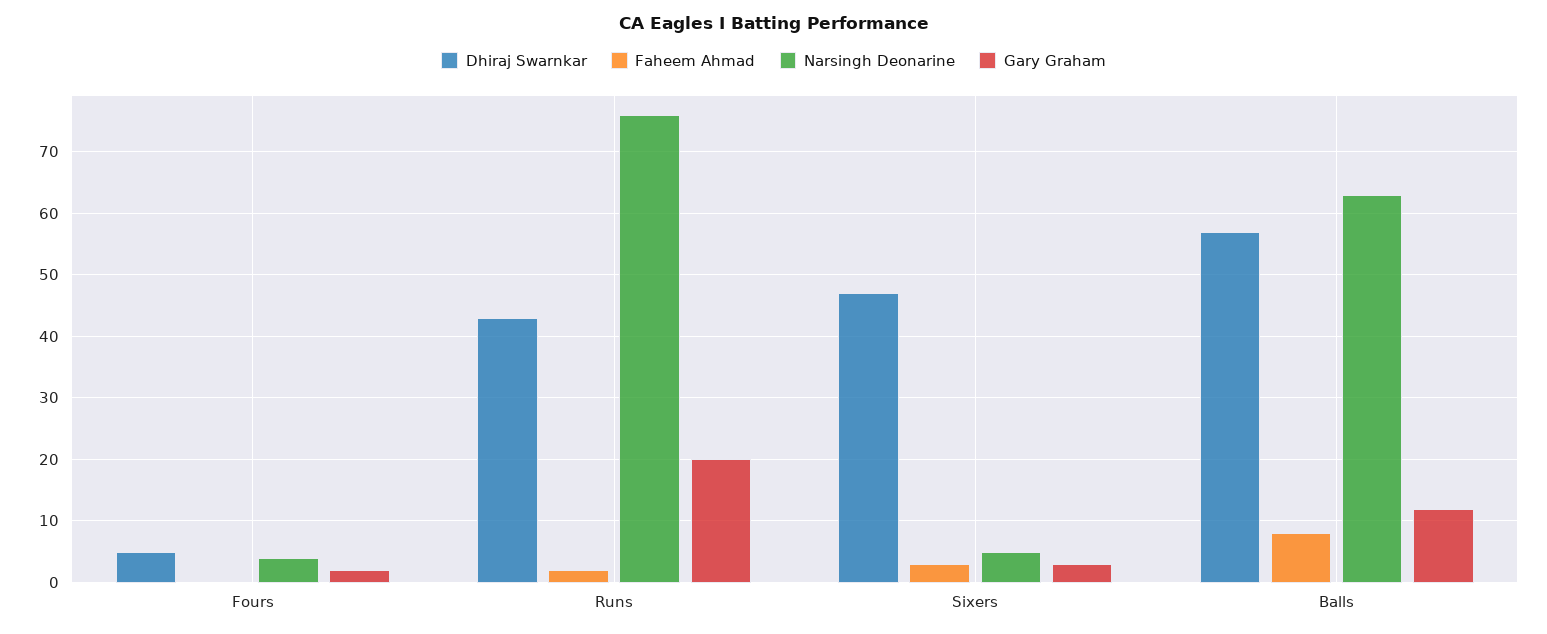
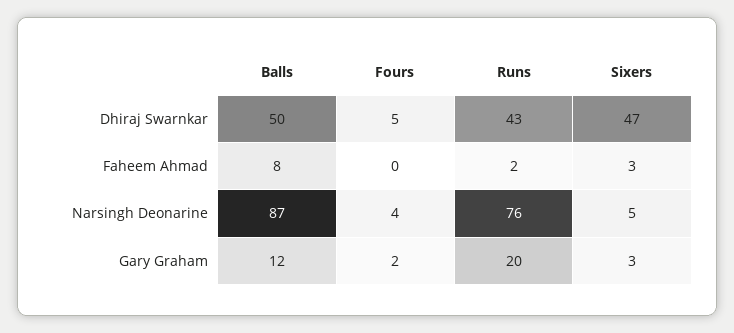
  {
    "Dhiraj Swarnkar": {
      "Fours": 5,
      "Runs": 43,
      "Sixers": 47,
-     "Balls": 57
+     "Balls": 50
    },
    "Faheem Ahmad": {
      "Fours": 0,
      "Runs": 2,
      "Sixers": 3,
      "Balls": 8
    },
    "Narsingh Deonarine": {
      "Fours": 4,
      "Runs": 76,
      "Sixers": 5,
-     "Balls": 63
+     "Balls": 87
    },
    "Gary Graham": {
      "Fours": 2,
      "Runs": 20,
      "Sixers": 3,
      "Balls": 12
    }
  }

